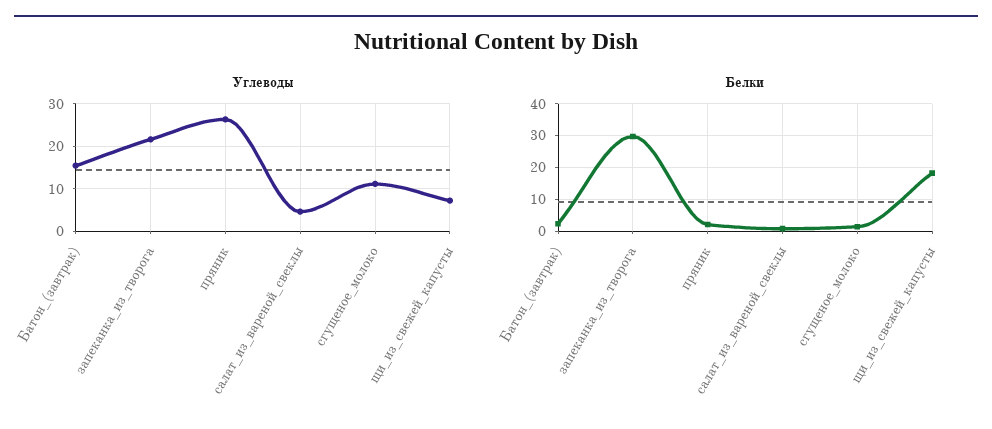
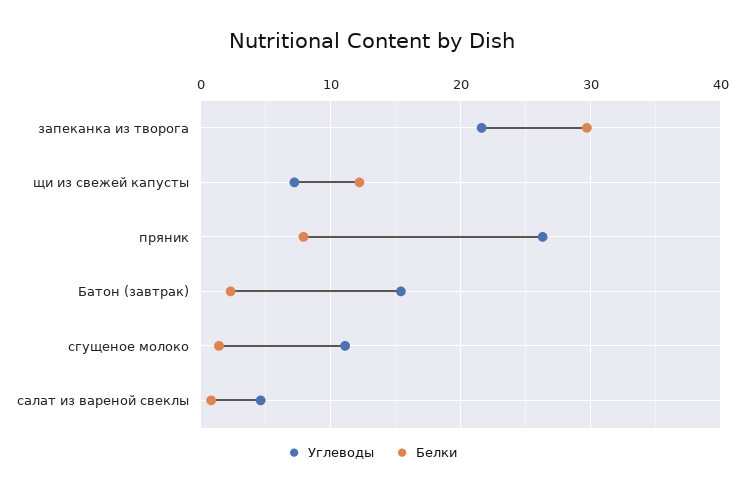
  {
    "Углеводы": {
      "Батон_(завтрак)": 15,
      "запеканка_из_творога": 22,
      "пряник": 26,
      "салат_из_вареной_свеклы": 5,
      "сгущеное_молоко": 11,
      "щи_из_свежей_капусты": 7
    },
    "Белки": {
      "Батон_(завтрак)": 2,
      "запеканка_из_творога": 30,
-     "пряник": 2,
+     "пряник": 8,
      "салат_из_вареной_свеклы": 1,
      "сгущеное_молоко": 1,
-     "щи_из_свежей_капусты": 18
+     "щи_из_свежей_капусты": 12
    }
  }

